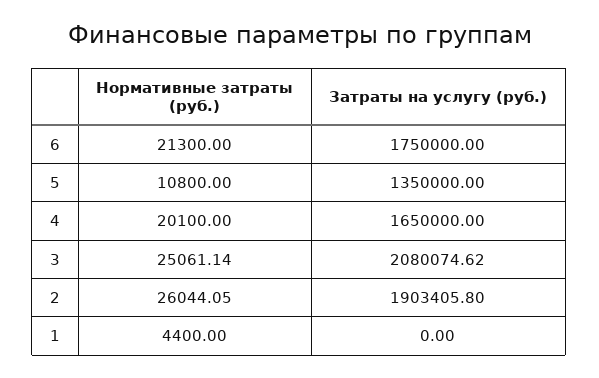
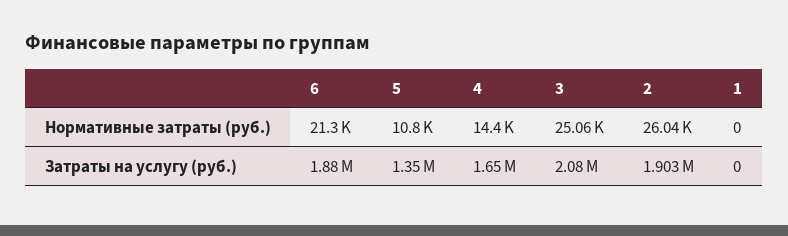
  {
    "Нормативные затраты (руб.)": {
      "6": 21300,
      "5": 10800,
-     "4": 20100,
+     "4": 14400,
      "3": 25061.14,
      "2": 26044.05,
-     "1": 4400
+     "1": 0
    },
    "Затраты на услугу (руб.)": {
-     "6": 1750000,
+     "6": 1880000,
      "5": 1350000,
      "4": 1650000,
      "3": 2080074.62,
      "2": 1903405.8,
      "1": 0
    }
  }

